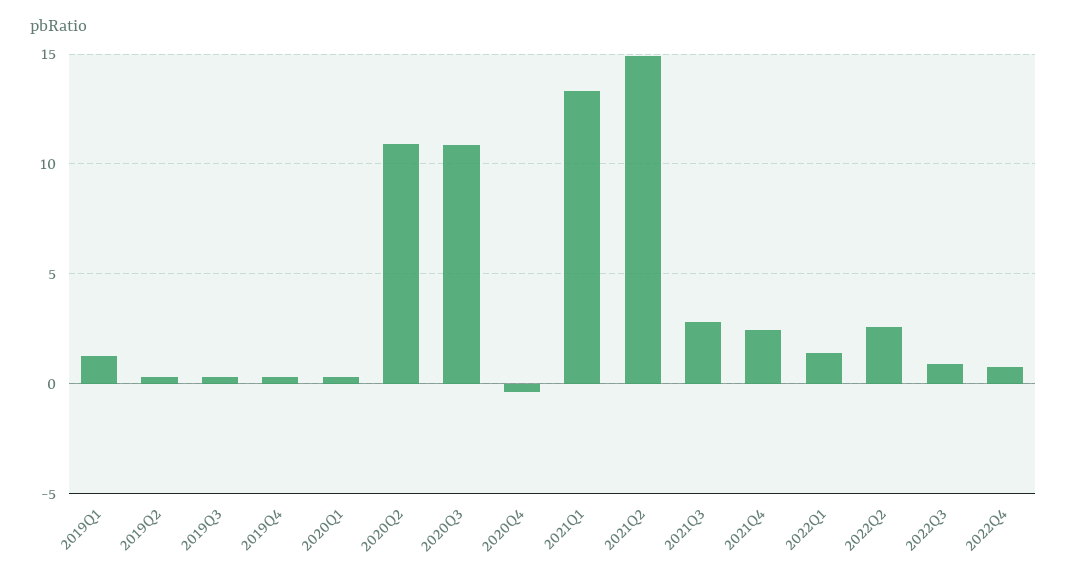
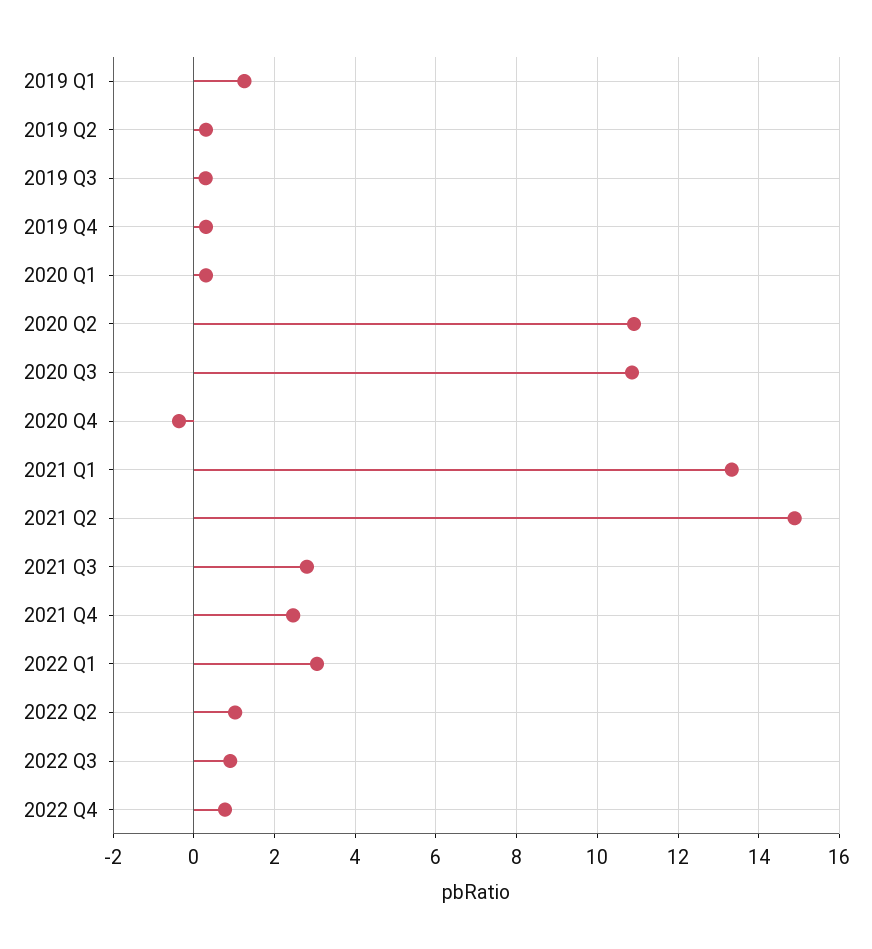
  {
    "2019Q1": 1.2,
    "2019Q2": 0.4,
    "2019Q3": 0.2,
    "2019Q4": 0.4,
    "2020Q1": 0.4,
    "2020Q2": 11,
    "2020Q3": 10.8,
    "2020Q4": -0.4,
    "2021Q1": 13.4,
    "2021Q2": 14.8,
    "2021Q3": 2.8,
    "2021Q4": 2.4,
-   "2022Q1": 1.5,
+   "2022Q1": 3,
-   "2022Q2": 2.5,
+   "2022Q2": 1,
    "2022Q3": 1,
    "2022Q4": 0.8
  }

